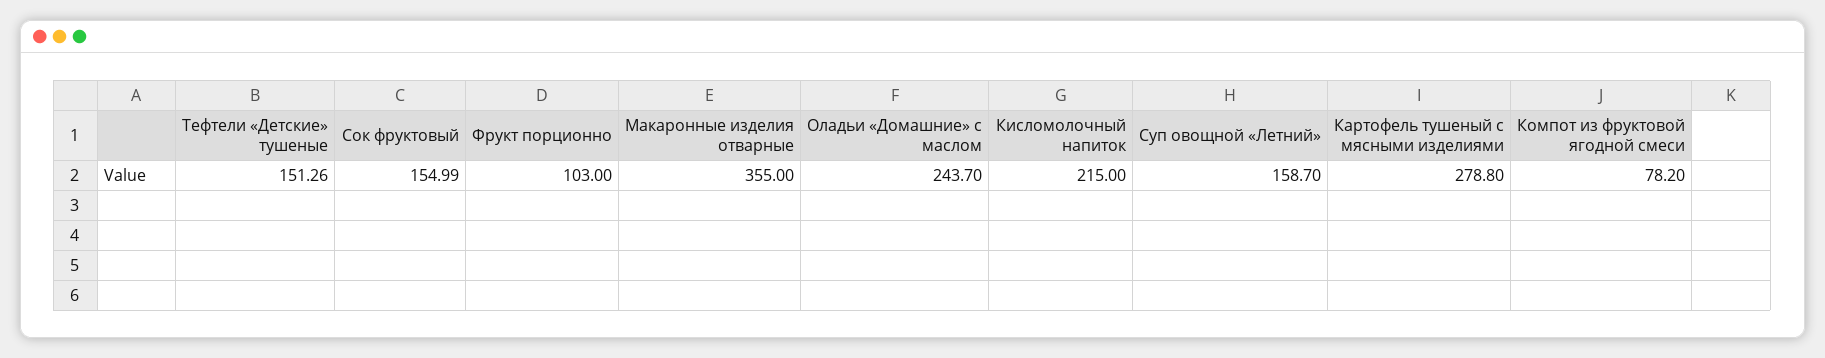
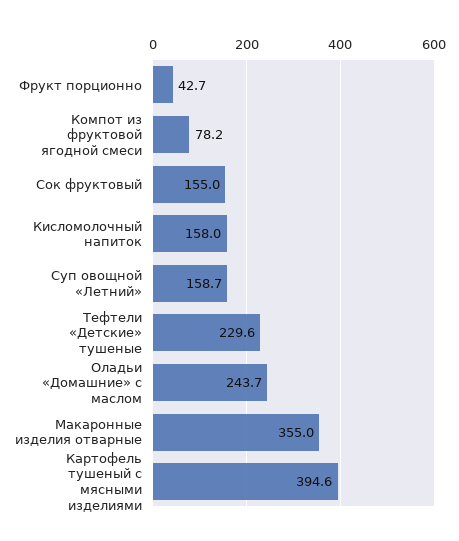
  {
-   "Тефтели «Детские» тушеные": 151.26,
+   "Тефтели «Детские» тушеные": 229.6,
    "Сок фруктовый": 154.99,
-   "Фрукт порционно": 103,
+   "Фрукт порционно": 42.7,
    "Макаронные изделия отварные": 355,
    "Оладьи «Домашние» с маслом": 243.7,
-   "Кисломолочный напиток": 215,
+   "Кисломолочный напиток": 158,
    "Суп овощной «Летний»": 158.7,
-   "Картофель тушеный с мясными изделиями": 278.8,
+   "Картофель тушеный с мясными изделиями": 394.6,
    "Компот из фруктовой ягодной смеси": 78.2
  }

